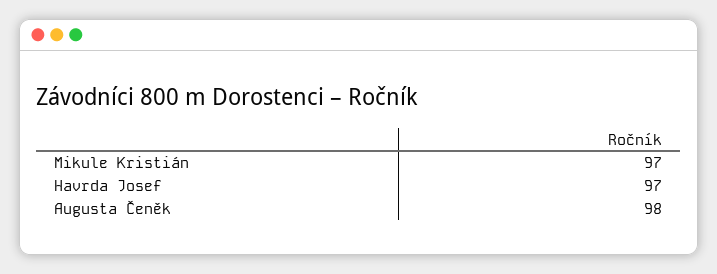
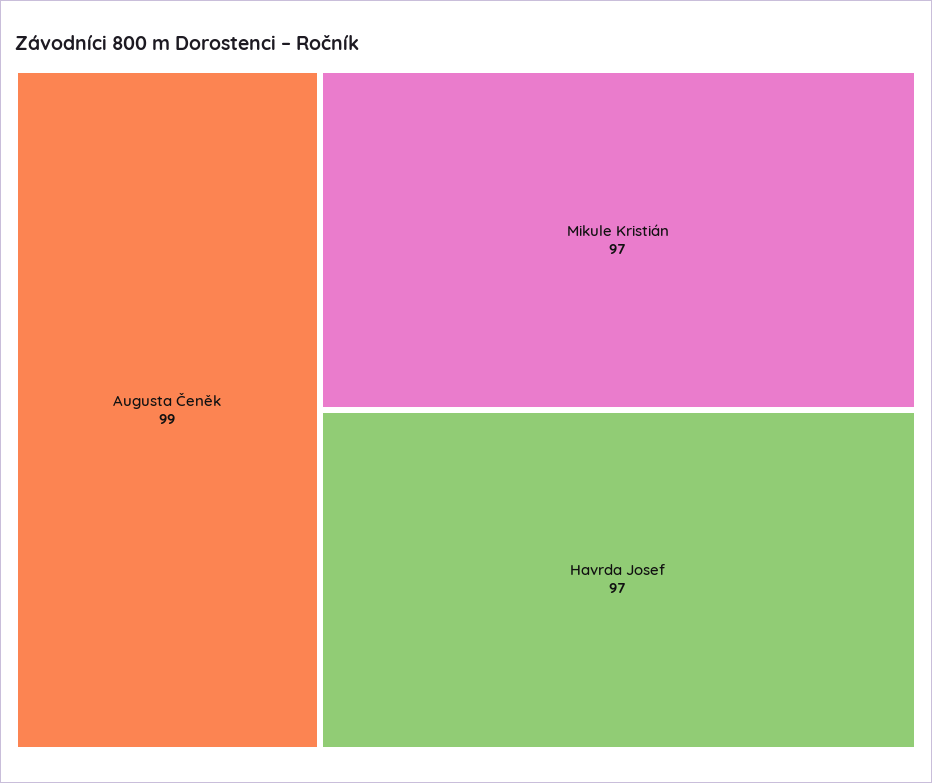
  {
    "Mikule Kristián": 97,
    "Havrda Josef": 97,
-   "Augusta Čeněk": 98
+   "Augusta Čeněk": 99
  }

